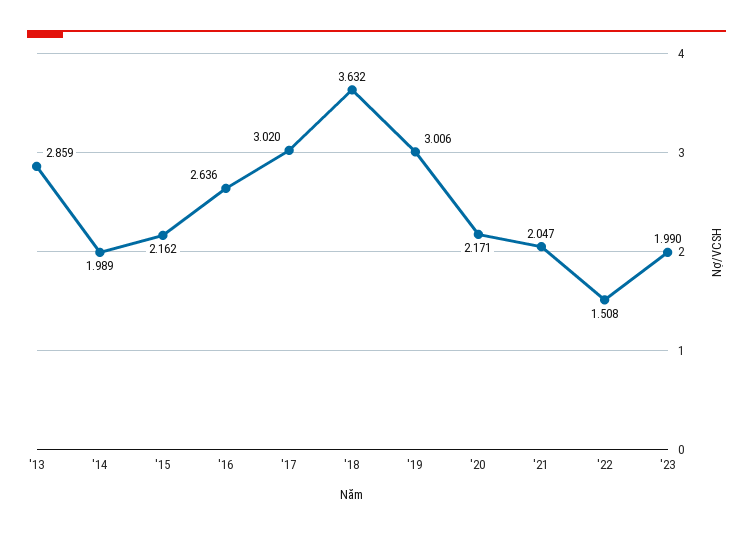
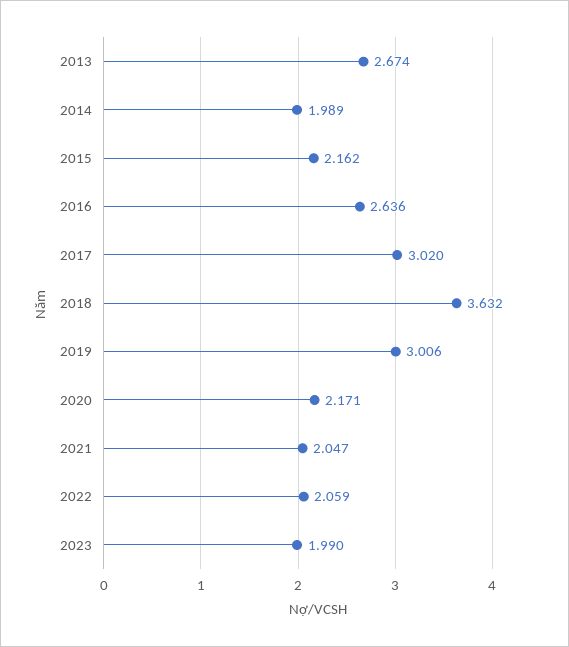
  {
-   "'13": 2.859,
+   "'13": 2.674,
    "'14": 1.989,
    "'15": 2.162,
    "'16": 2.636,
    "'17": 3.02,
    "'18": 3.632,
    "'19": 3.006,
    "'20": 2.171,
    "'21": 2.047,
-   "'22": 1.508,
+   "'22": 2.059,
    "'23": 1.99
  }

